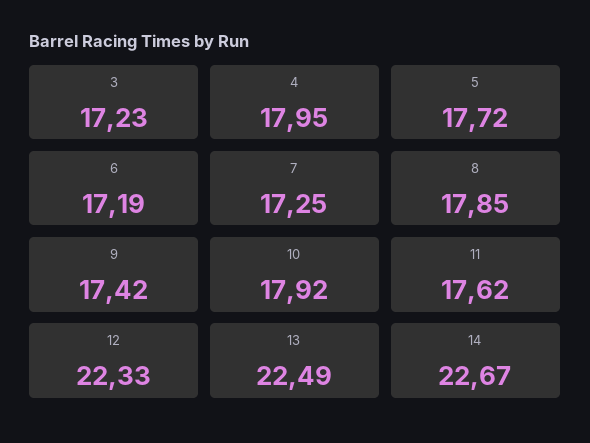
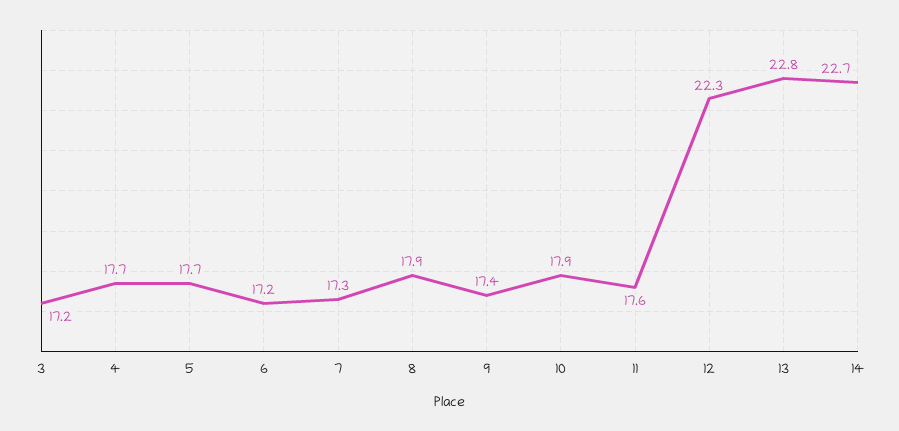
  {
    "3": 17.23,
-   "4": 17.95,
+   "4": 17.7,
    "5": 17.72,
    "6": 17.19,
    "7": 17.25,
    "8": 17.85,
    "9": 17.42,
    "10": 17.92,
    "11": 17.62,
    "12": 22.33,
-   "13": 22.49,
+   "13": 22.8,
    "14": 22.67
  }

